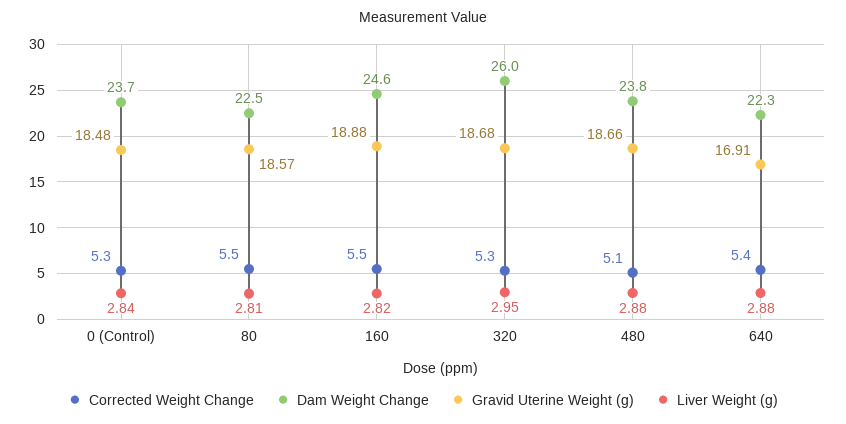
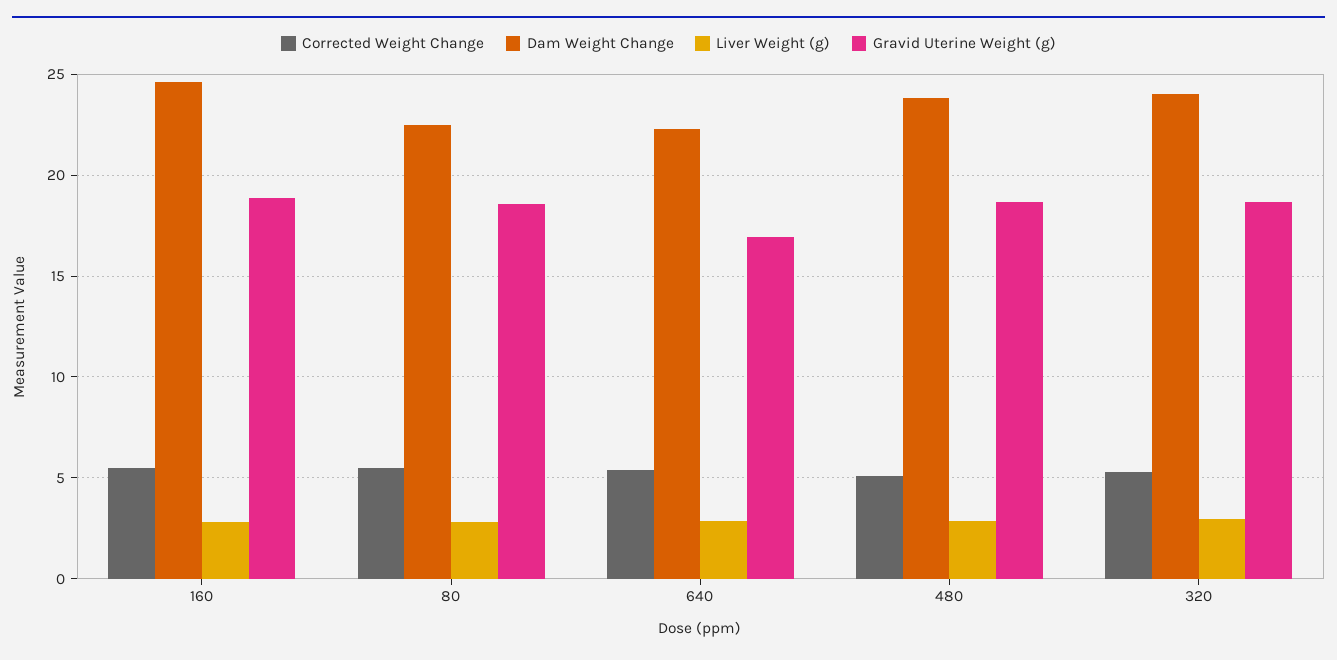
  {
    "Corrected Weight Change": {
-     "0 (Control)": 5.3,
      "80": 5.5,
      "160": 5.5,
      "320": 5.3,
      "480": 5.1,
      "640": 5.4
    },
    "Dam Weight Change": {
-     "0 (Control)": 23.7,
      "80": 22.5,
      "160": 24.6,
-     "320": 26,
+     "320": 24,
      "480": 23.8,
      "640": 22.3
    },
    "Gravid Uterine Weight (g)": {
-     "0 (Control)": 18.48,
      "80": 18.57,
      "160": 18.88,
      "320": 18.68,
      "480": 18.66,
      "640": 16.91
    },
    "Liver Weight (g)": {
-     "0 (Control)": 2.84,
      "80": 2.81,
      "160": 2.82,
      "320": 2.95,
      "480": 2.88,
      "640": 2.88
    }
  }

